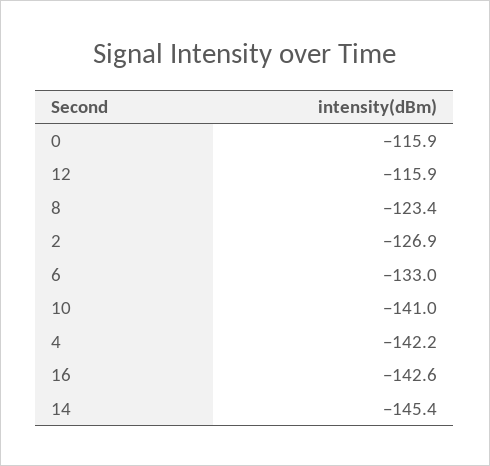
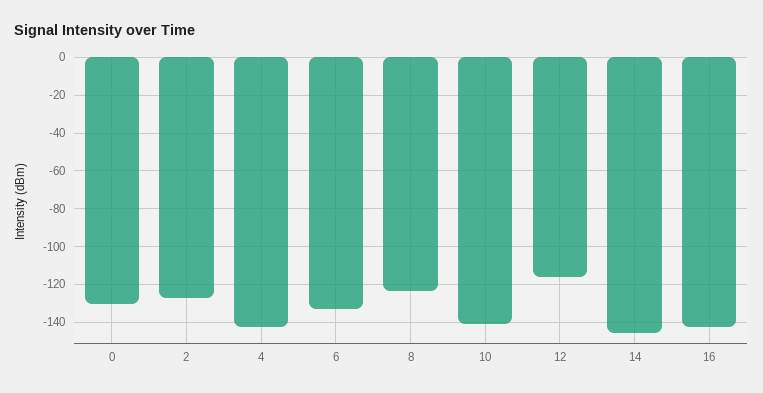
  {
-   "0": -115.9,
+   "0": -130,
    "12": -115.9,
    "8": -123.4,
    "2": -126.9,
    "6": -133,
    "10": -141,
    "4": -142.2,
    "16": -142.6,
    "14": -145.4
  }

